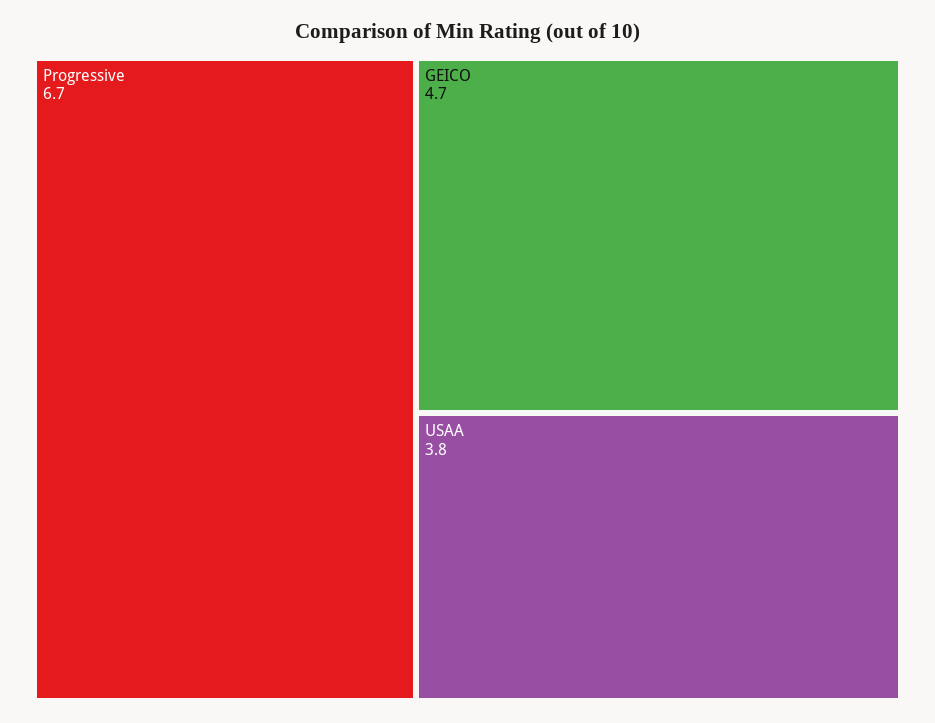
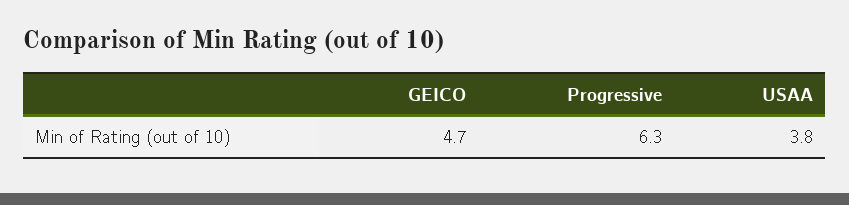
  {
-   "Progressive": 6.7,
+   "Progressive": 6.3,
    "GEICO": 4.7,
    "USAA": 3.8
  }

